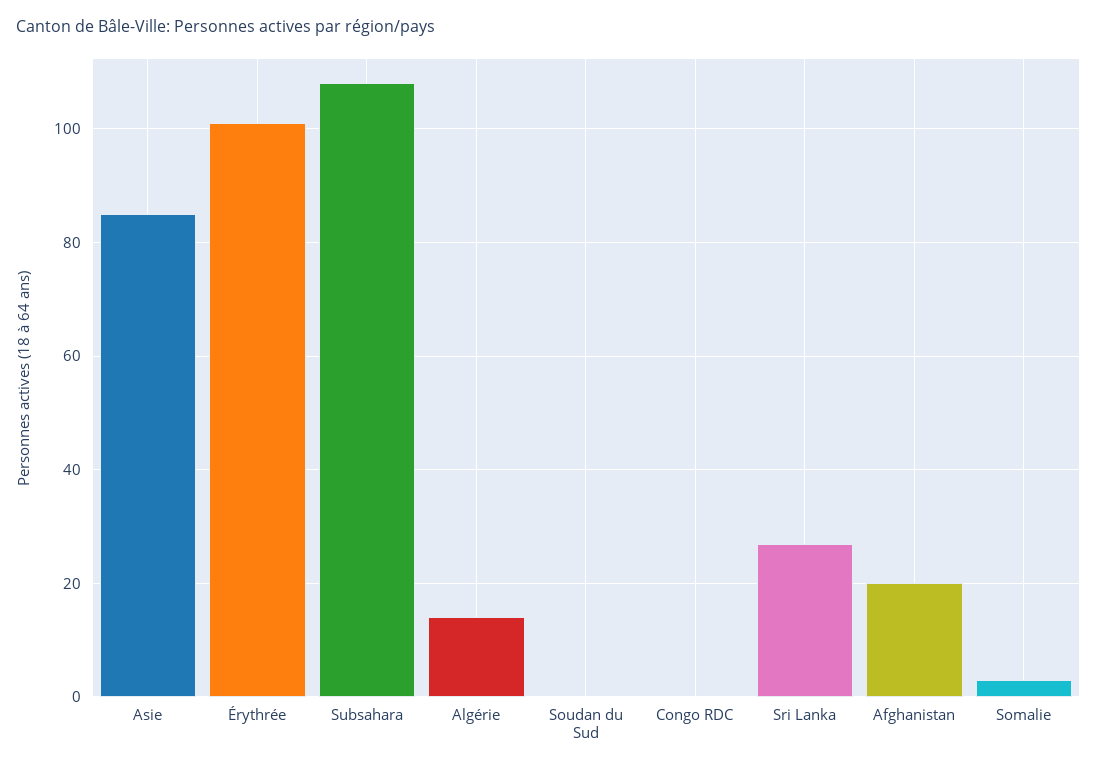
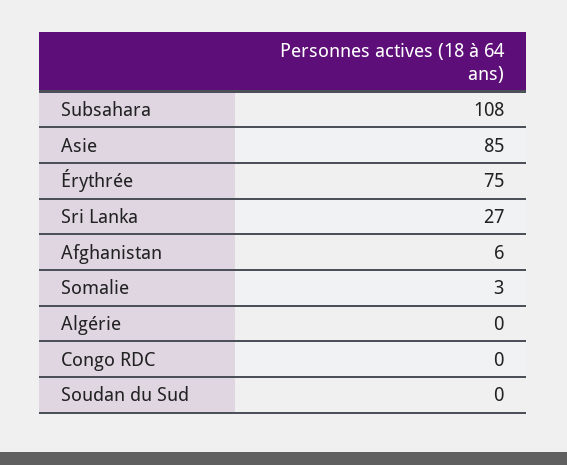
  {
    "Asie": 85,
-   "Érythrée": 100,
+   "Érythrée": 75,
    "Subsahara": 108,
-   "Algérie": 15,
+   "Algérie": 0,
    "Soudan du Sud": 0,
    "Congo RDC": 0,
    "Sri Lanka": 27,
-   "Afghanistan": 20,
+   "Afghanistan": 6,
    "Somalie": 3
  }

